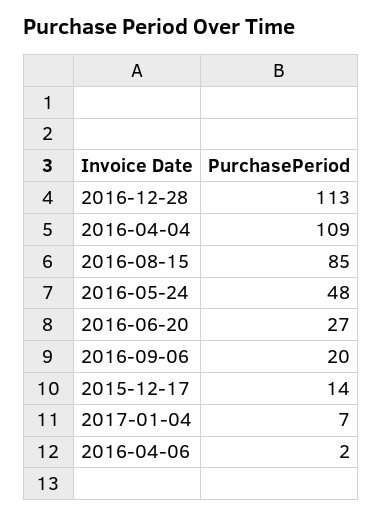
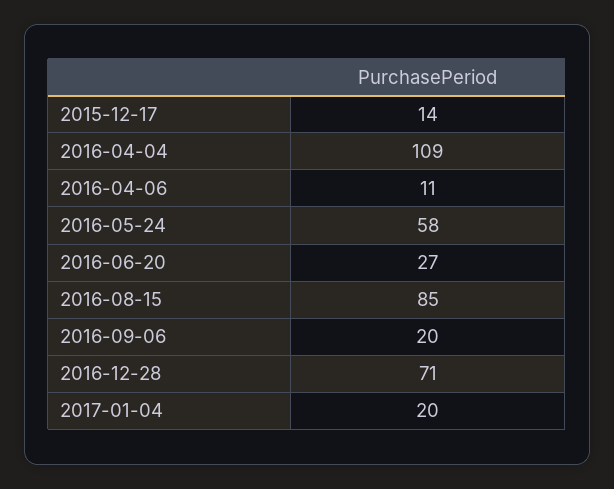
  {
-   "2016-12-28": 113,
+   "2016-12-28": 71,
    "2016-04-04": 109,
    "2016-08-15": 85,
-   "2016-05-24": 48,
+   "2016-05-24": 58,
    "2016-06-20": 27,
    "2016-09-06": 20,
    "2015-12-17": 14,
-   "2017-01-04": 7,
+   "2017-01-04": 20,
-   "2016-04-06": 2
+   "2016-04-06": 11
  }

